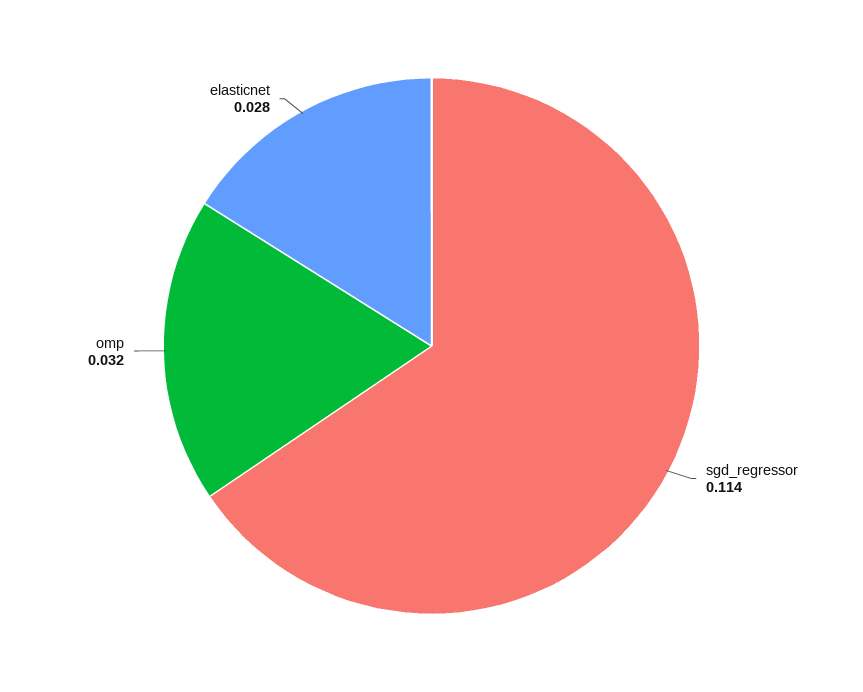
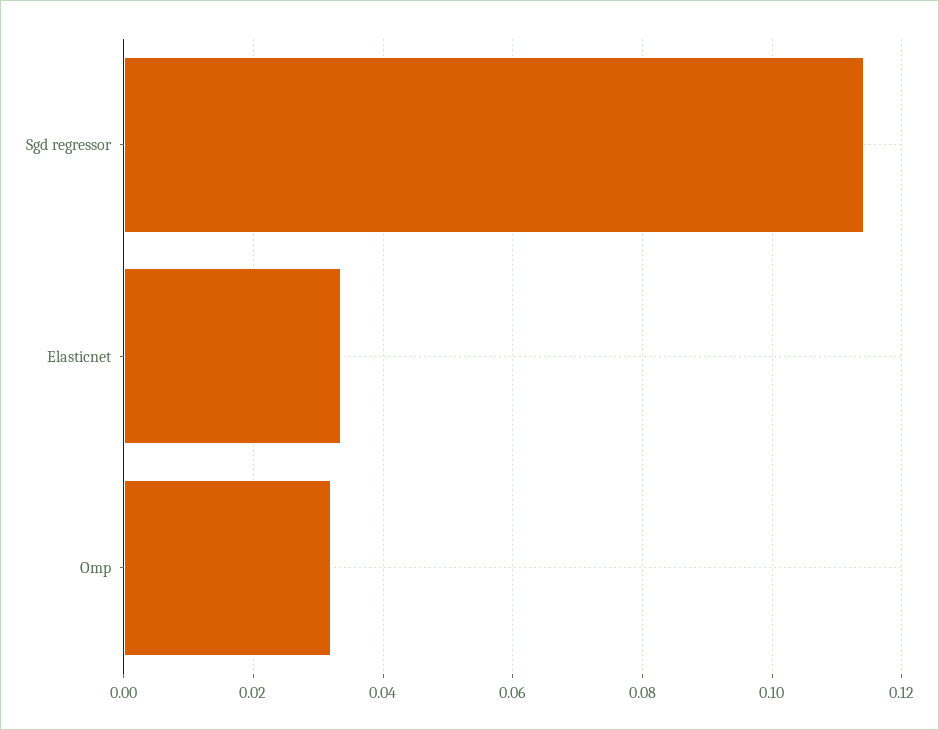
  {
    "sgd_regressor": 0.114,
    "omp": 0.032,
-   "elasticnet": 0.028
+   "elasticnet": 0.034
  }

